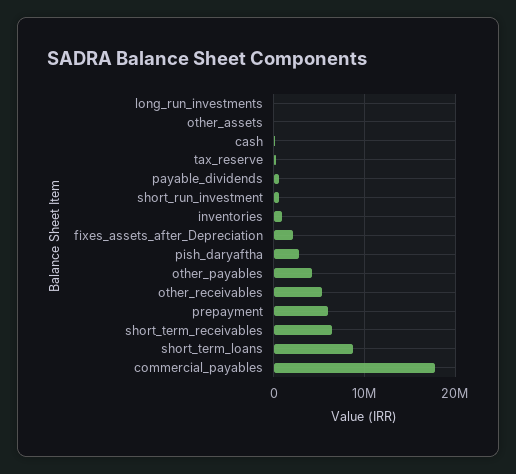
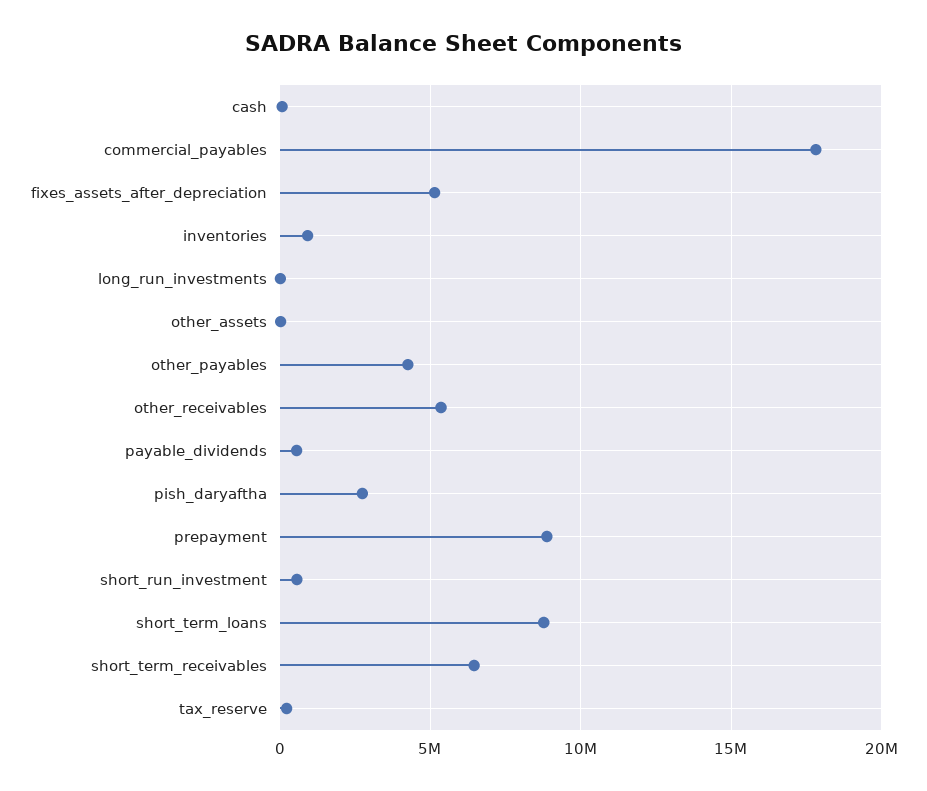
  {
    "long_run_investments": 0,
    "other_assets": 0,
    "cash": 0,
    "tax_reserve": 0,
    "payable_dividends": 500000,
    "short_run_investment": 500000,
    "inventories": 1000000,
-   "fixes_assets_after_Depreciation": 2000000,
+   "fixes_assets_after_Depreciation": 5000000,
    "pish_daryaftha": 2500000,
    "other_payables": 4500000,
    "other_receivables": 5500000,
-   "prepayment": 6000000,
+   "prepayment": 9000000,
    "short_term_receivables": 6500000,
    "short_term_loans": 9000000,
    "commercial_payables": 18000000
  }

